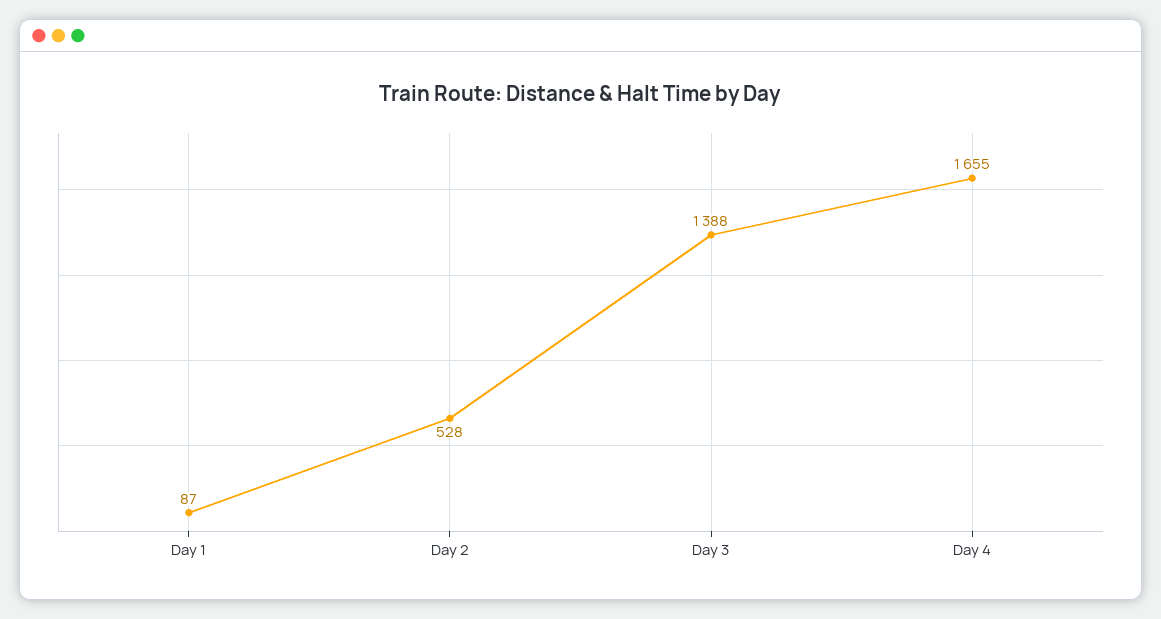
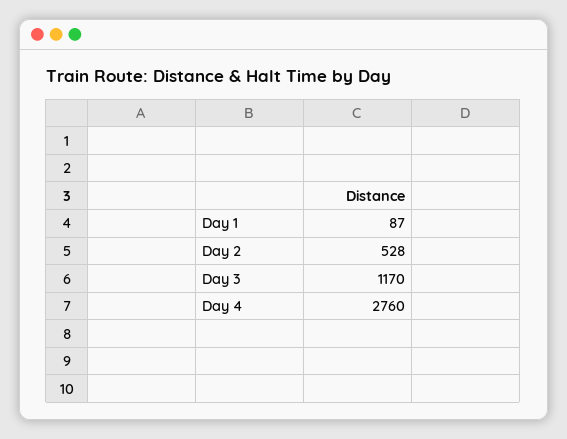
  {
    "Day 1": 87,
    "Day 2": 528,
-   "Day 3": 1388,
+   "Day 3": 1170,
-   "Day 4": 1655
+   "Day 4": 2760
  }

